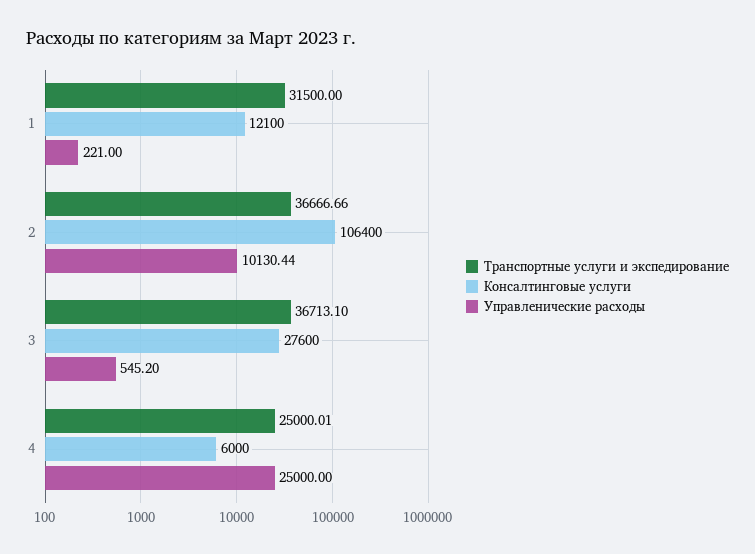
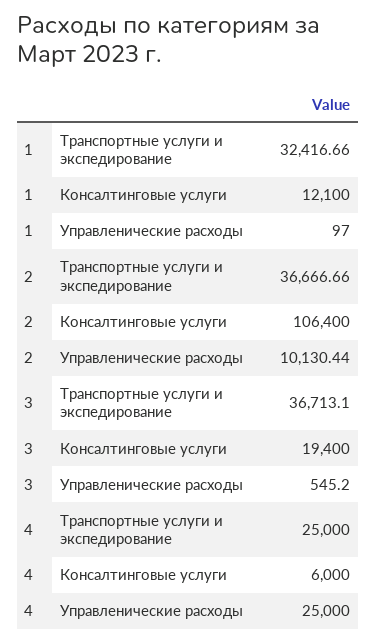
  {
    "Транспортные услуги и экспедирование": {
-     "1": 31500,
+     "1": 32416.66,
      "2": 36666.66,
      "3": 36713.1,
-     "4": 25000.01
+     "4": 25000
    },
    "Консалтинговые услуги": {
      "1": 12100,
      "2": 106400,
-     "3": 27600,
+     "3": 19400,
      "4": 6000
    },
    "Управленические расходы": {
-     "1": 221,
+     "1": 97,
      "2": 10130.44,
      "3": 545.2,
      "4": 25000
    }
  }

